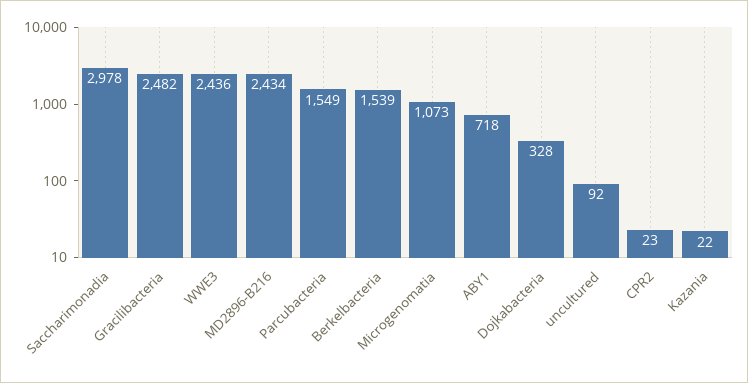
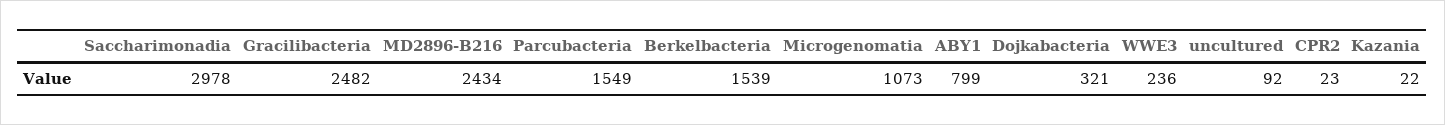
  {
    "Saccharimonadia": 2978,
    "Gracilibacteria": 2482,
-   "WWE3": 2436,
+   "WWE3": 236,
    "MD2896-B216": 2434,
    "Parcubacteria": 1549,
    "Berkelbacteria": 1539,
    "Microgenomatia": 1073,
-   "ABY1": 718,
+   "ABY1": 799,
-   "Dojkabacteria": 328,
+   "Dojkabacteria": 321,
    "uncultured": 92,
    "CPR2": 23,
    "Kazania": 22
  }

